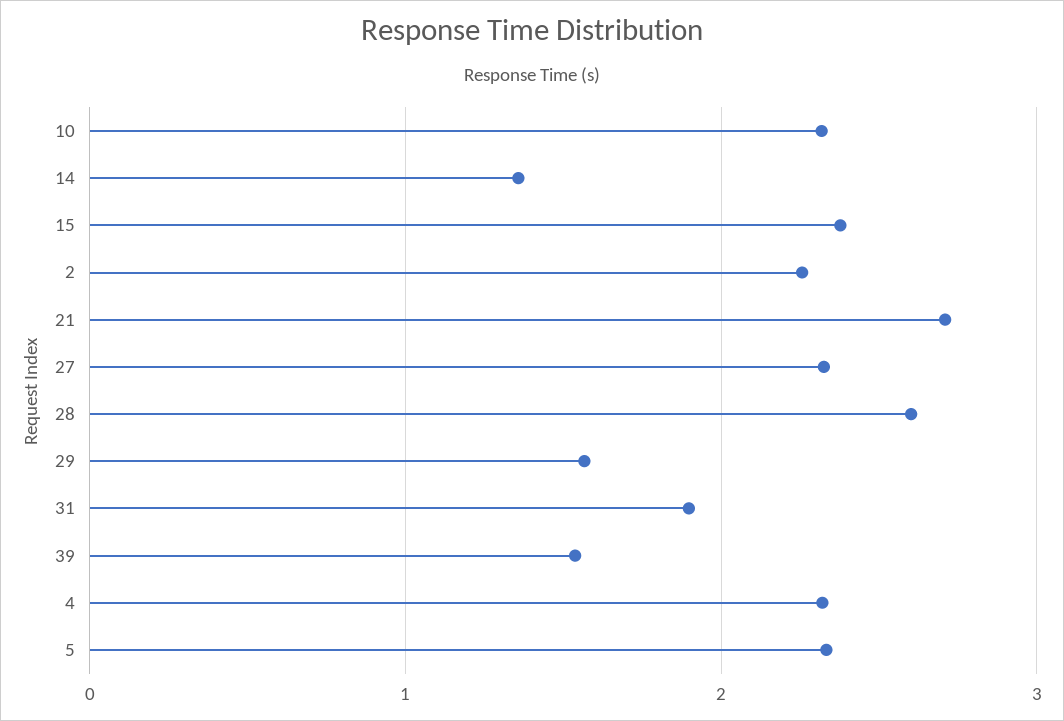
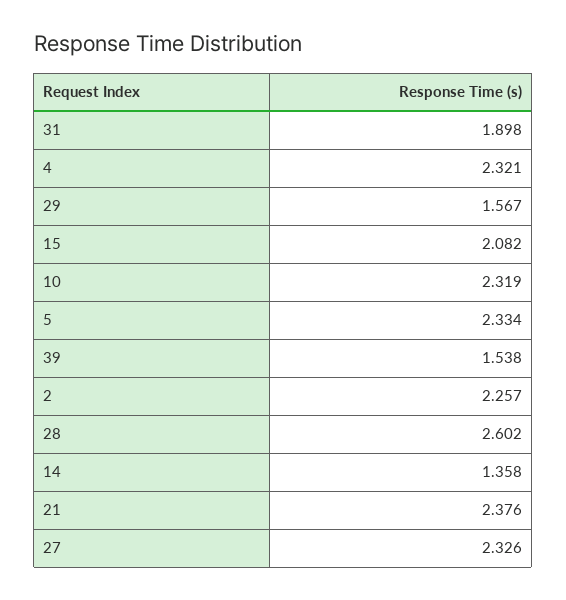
  {
    "10": 2.319,
    "14": 1.358,
-   "15": 2.4,
+   "15": 2.082,
    "2": 2.257,
-   "21": 2.7,
+   "21": 2.376,
    "27": 2.326,
    "28": 2.602,
    "29": 1.567,
    "31": 1.898,
    "39": 1.538,
    "4": 2.321,
    "5": 2.334
  }

